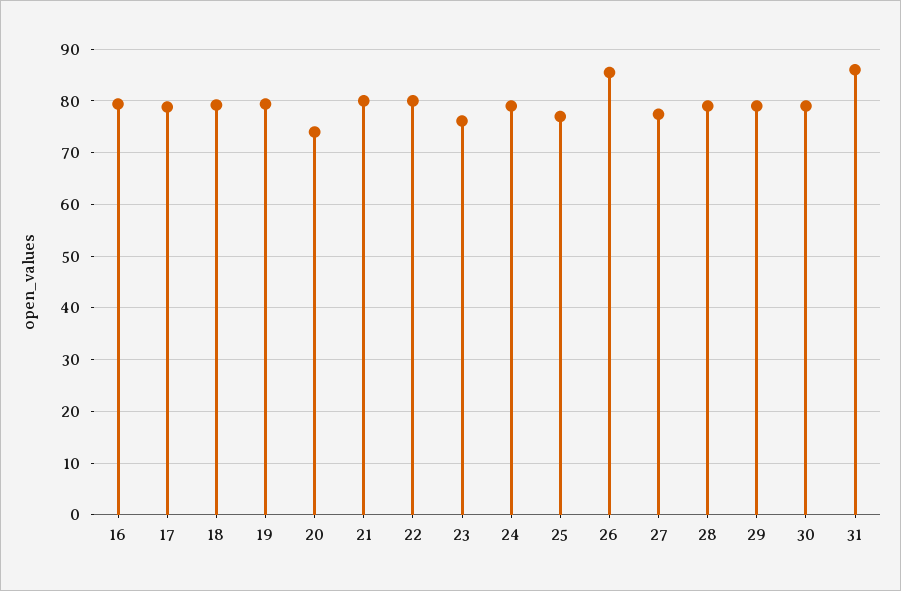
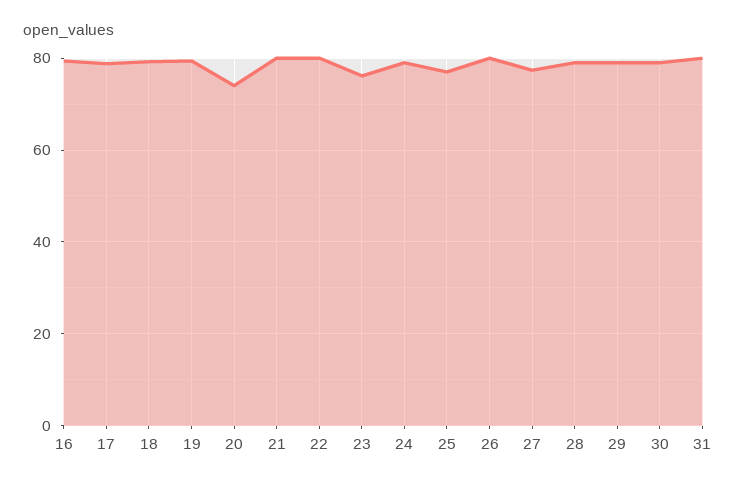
  {
    "16": 80,
    "17": 78,
    "18": 80,
    "19": 80,
    "20": 74,
    "21": 80,
    "22": 80,
    "23": 76,
    "24": 80,
    "25": 78,
-   "26": 86,
+   "26": 80,
    "27": 78,
    "28": 80,
    "29": 80,
    "30": 80,
-   "31": 86
+   "31": 80
  }

